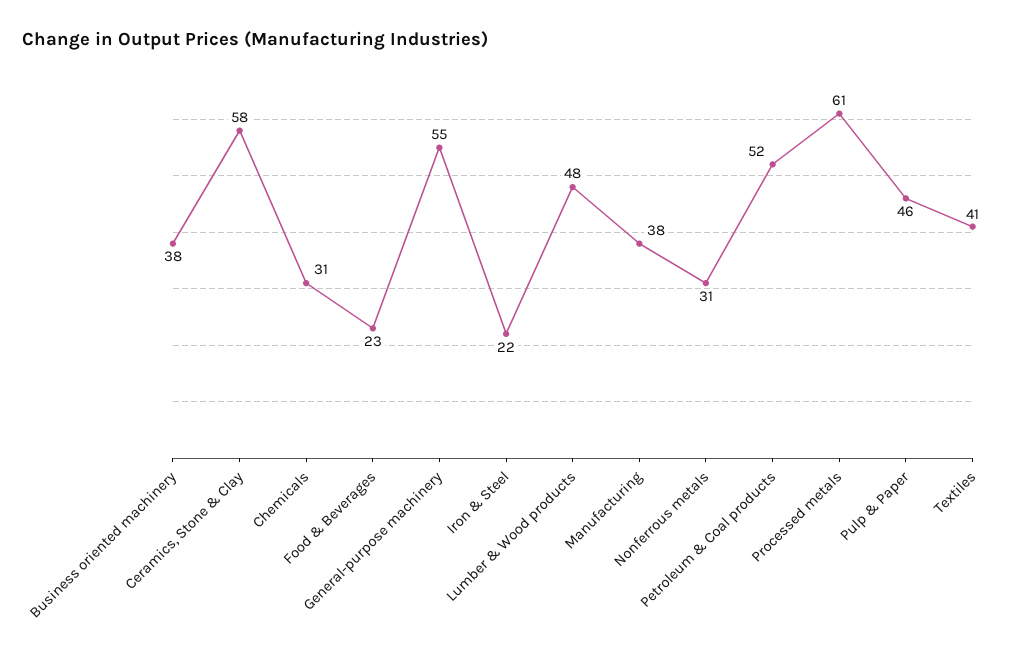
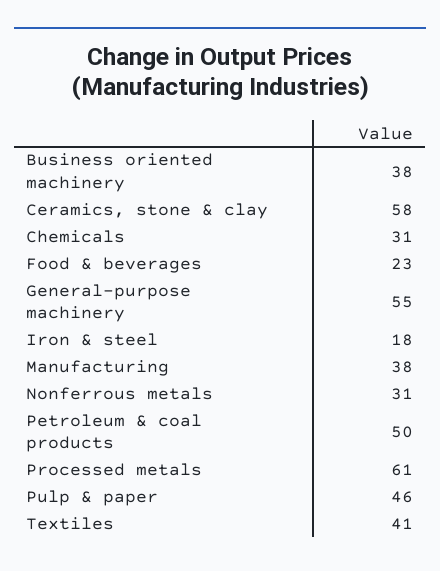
  {
    "Business oriented machinery": 38,
    "Ceramics, Stone & Clay": 58,
    "Chemicals": 31,
    "Food & Beverages": 23,
    "General-purpose machinery": 55,
-   "Iron & Steel": 22,
+   "Iron & Steel": 18,
-   "Lumber & Wood products": 48,
    "Manufacturing": 38,
    "Nonferrous metals": 31,
-   "Petroleum & Coal products": 52,
+   "Petroleum & Coal products": 50,
    "Processed metals": 61,
    "Pulp & Paper": 46,
    "Textiles": 41
  }

